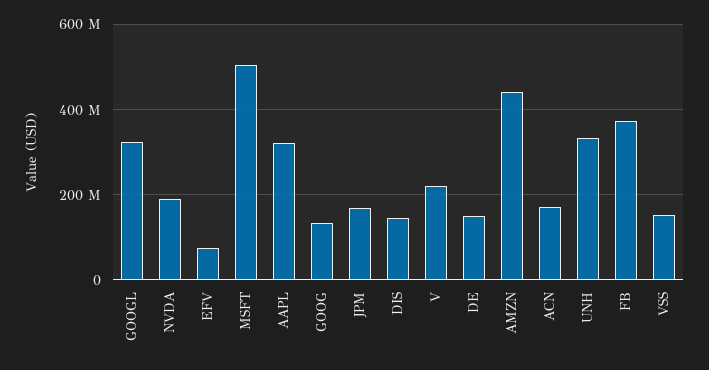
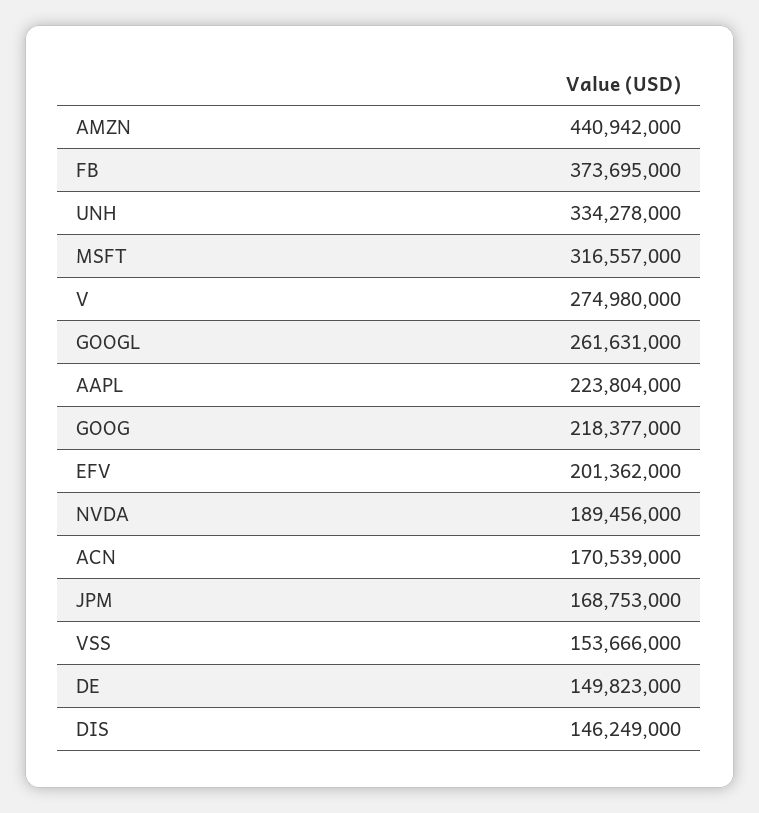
  {
-   "GOOGL": 320000000,
+   "GOOGL": 261631000,
    "NVDA": 189456000,
-   "EFV": 80000000,
+   "EFV": 201362000,
-   "MSFT": 500000000,
+   "MSFT": 316557000,
-   "AAPL": 320000000,
+   "AAPL": 223804000,
-   "GOOG": 140000000,
+   "GOOG": 218377000,
    "JPM": 168753000,
    "DIS": 146249000,
-   "V": 220000000,
+   "V": 274980000,
    "DE": 149823000,
    "AMZN": 440942000,
    "ACN": 170539000,
    "UNH": 334278000,
    "FB": 373695000,
    "VSS": 153666000
  }

